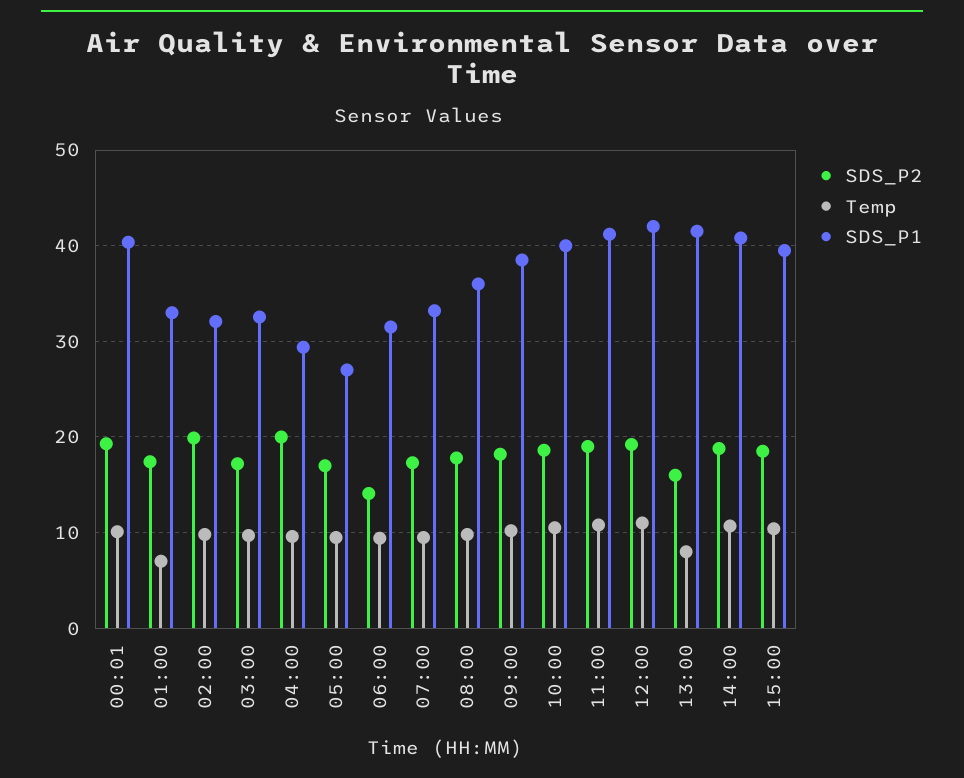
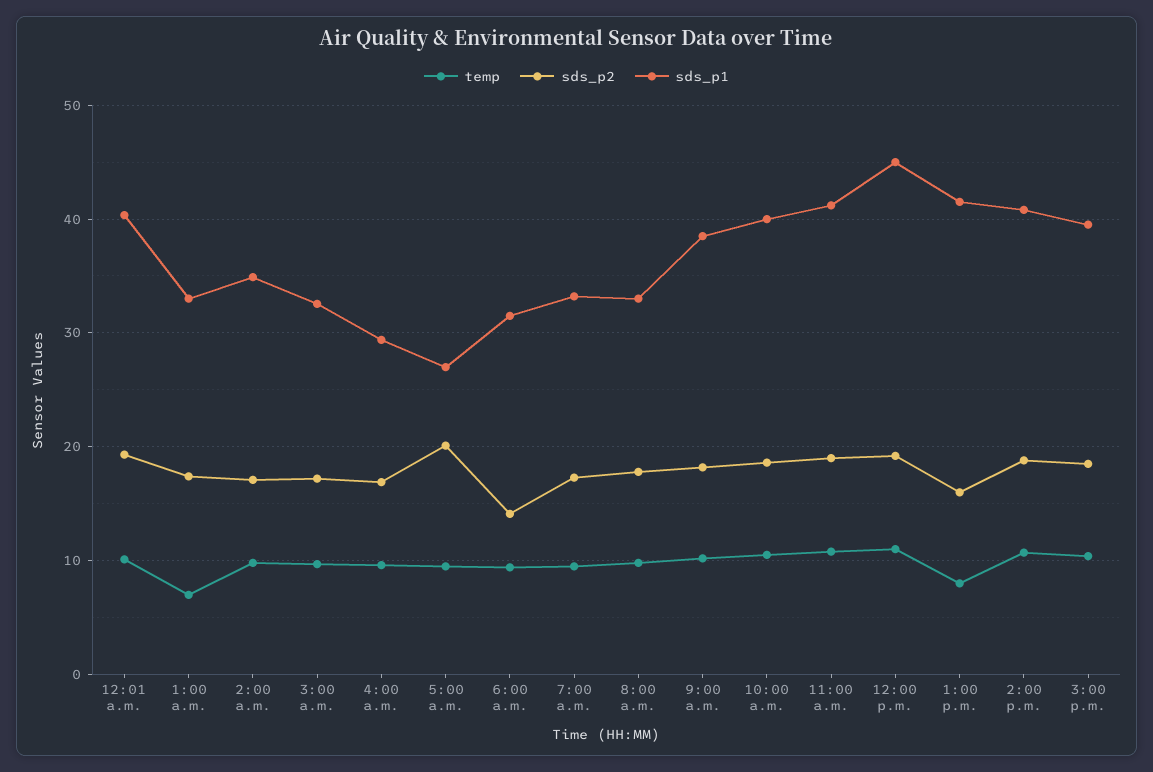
  {
    "SDS_P2": {
      "00:01": 19,
      "01:00": 17,
-     "02:00": 20,
+     "02:00": 17,
      "03:00": 17,
-     "04:00": 20,
+     "04:00": 17,
-     "05:00": 17,
+     "05:00": 20,
      "06:00": 14,
      "07:00": 17,
      "08:00": 18,
      "09:00": 18,
      "10:00": 19,
      "11:00": 19,
      "12:00": 19,
      "13:00": 16,
      "14:00": 19,
      "15:00": 19
    },
    "Temp": {
      "00:01": 10,
      "01:00": 7,
      "02:00": 10,
      "03:00": 10,
      "04:00": 10,
      "05:00": 10,
      "06:00": 9,
      "07:00": 10,
      "08:00": 10,
      "09:00": 10,
      "10:00": 11,
      "11:00": 11,
      "12:00": 11,
      "13:00": 8,
      "14:00": 11,
      "15:00": 10
    },
    "SDS_P1": {
      "00:01": 40,
      "01:00": 33,
-     "02:00": 32,
+     "02:00": 35,
      "03:00": 33,
      "04:00": 29,
      "05:00": 27,
      "06:00": 32,
      "07:00": 33,
-     "08:00": 36,
+     "08:00": 33,
      "09:00": 39,
      "10:00": 40,
      "11:00": 41,
-     "12:00": 42,
+     "12:00": 45,
      "13:00": 42,
      "14:00": 41,
      "15:00": 40
    }
  }

